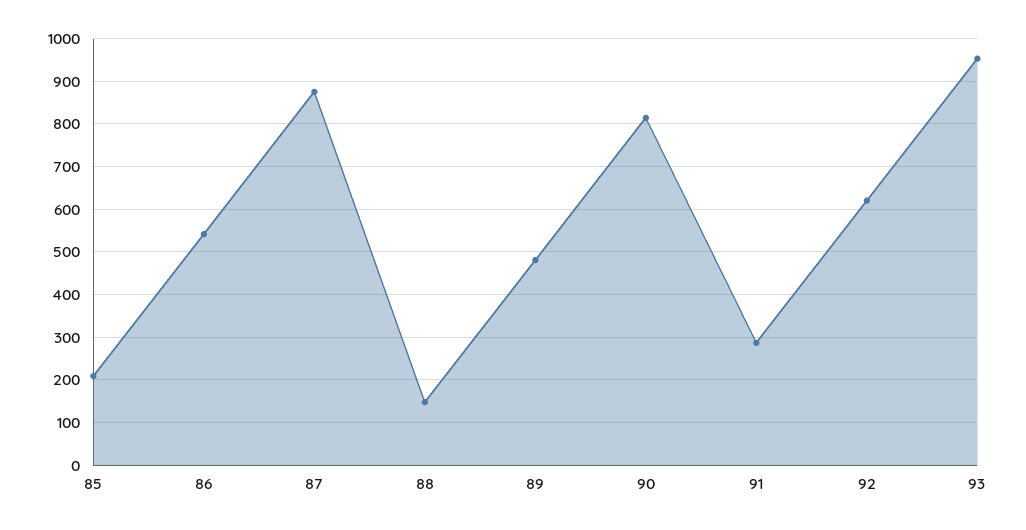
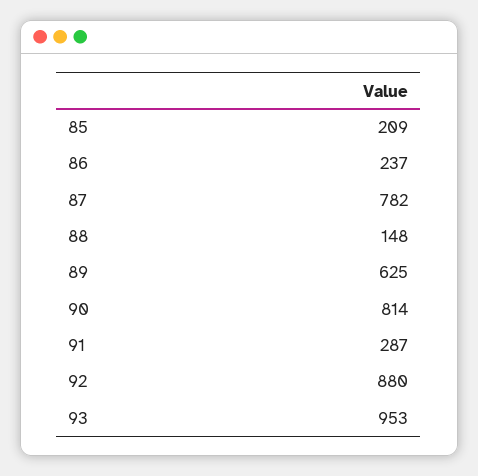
  {
    "85": 209,
-   "86": 540,
+   "86": 237,
-   "87": 880,
+   "87": 782,
    "88": 148,
-   "89": 480,
+   "89": 625,
    "90": 814,
    "91": 287,
-   "92": 620,
+   "92": 880,
    "93": 953
  }

